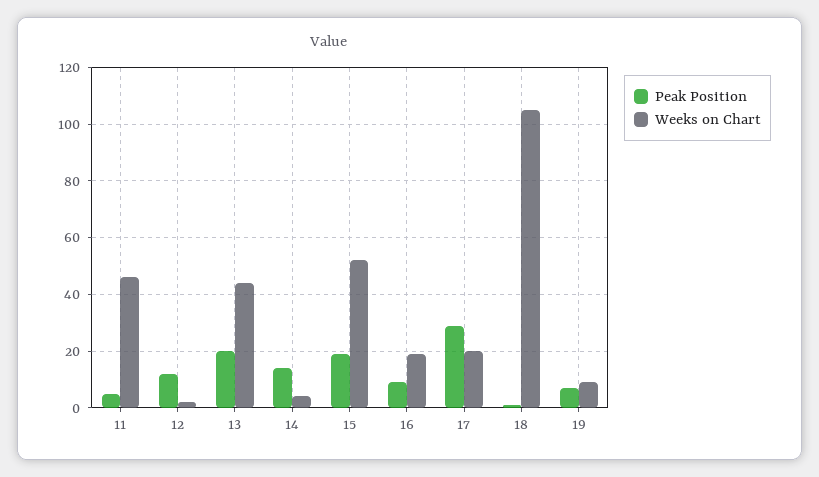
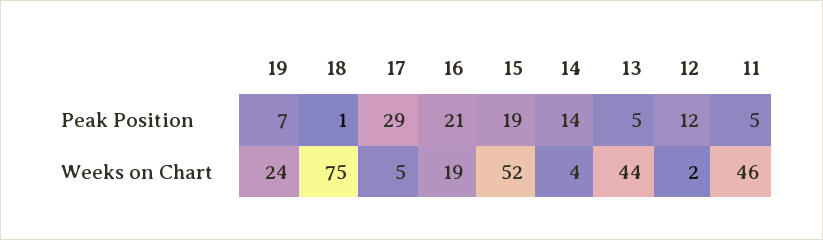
  {
    "Peak Position": {
      "11": 5,
      "12": 12,
-     "13": 20,
+     "13": 5,
      "14": 14,
      "15": 19,
-     "16": 10,
+     "16": 21,
      "17": 29,
      "18": 1,
      "19": 7
    },
    "Weeks on Chart": {
      "11": 46,
      "12": 2,
      "13": 44,
      "14": 4,
      "15": 52,
      "16": 19,
-     "17": 20,
+     "17": 5,
-     "18": 105,
+     "18": 75,
-     "19": 10
+     "19": 24
    }
  }

